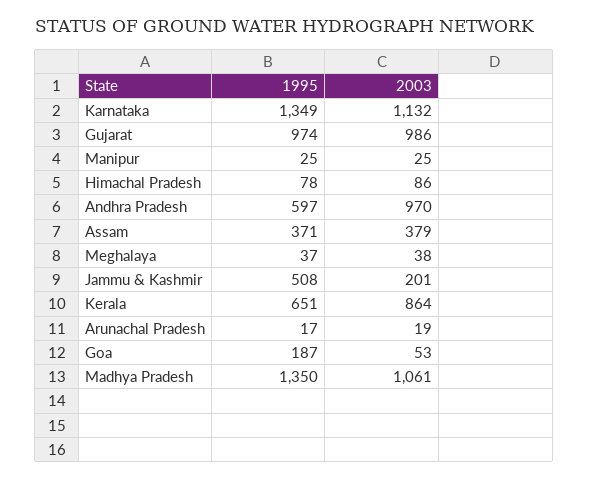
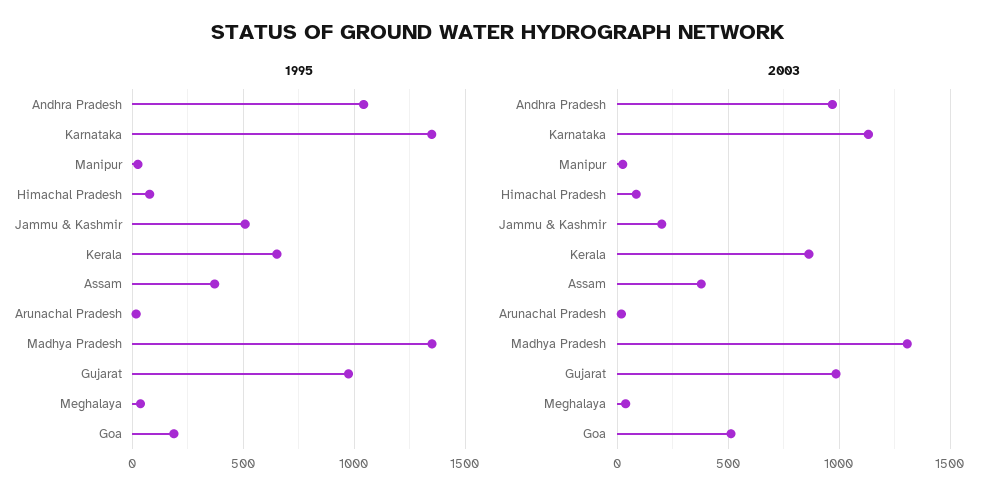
  {
    "1995": {
      "Karnataka": 1349,
      "Gujarat": 974,
      "Manipur": 25,
      "Himachal Pradesh": 78,
-     "Andhra Pradesh": 597,
+     "Andhra Pradesh": 1050,
      "Assam": 371,
      "Meghalaya": 37,
      "Jammu & Kashmir": 508,
      "Kerala": 651,
      "Arunachal Pradesh": 17,
      "Goa": 187,
      "Madhya Pradesh": 1350
    },
    "2003": {
      "Karnataka": 1132,
      "Gujarat": 986,
      "Manipur": 25,
      "Himachal Pradesh": 86,
      "Andhra Pradesh": 970,
      "Assam": 379,
      "Meghalaya": 38,
      "Jammu & Kashmir": 201,
      "Kerala": 864,
      "Arunachal Pradesh": 19,
-     "Goa": 53,
+     "Goa": 500,
-     "Madhya Pradesh": 1061
+     "Madhya Pradesh": 1300
    }
  }

